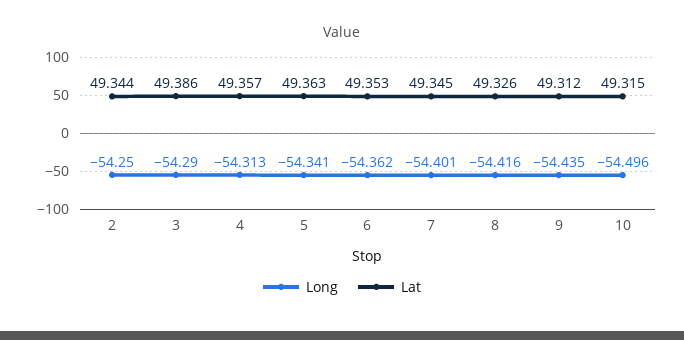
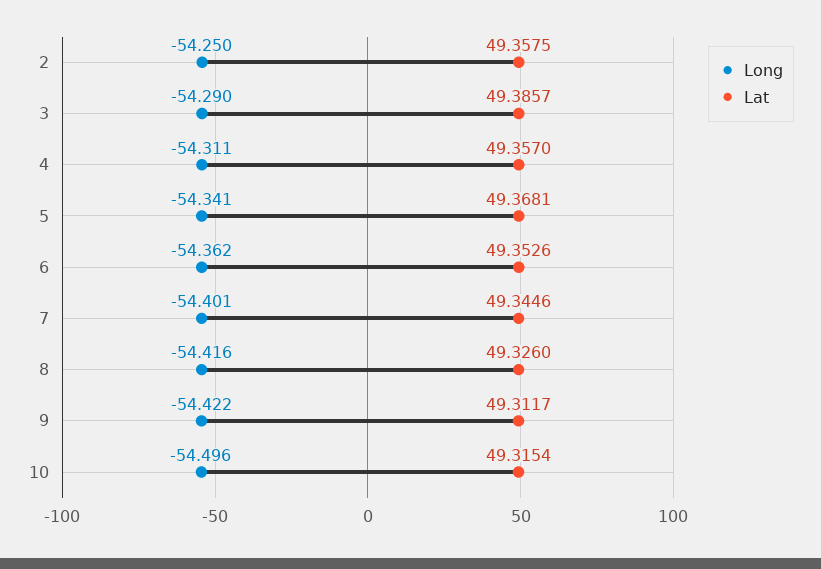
  {
    "Long": {
      "2": -54.25,
      "3": -54.29,
-     "4": -54.313,
+     "4": -54.311,
      "5": -54.341,
      "6": -54.362,
      "7": -54.401,
      "8": -54.416,
-     "9": -54.435,
+     "9": -54.422,
      "10": -54.496
    },
    "Lat": {
-     "2": 49.344,
+     "2": 49.3575,
      "3": 49.3857,
      "4": 49.357,
-     "5": 49.363,
+     "5": 49.3681,
      "6": 49.3526,
      "7": 49.3446,
      "8": 49.326,
      "9": 49.3117,
      "10": 49.3154
    }
  }

